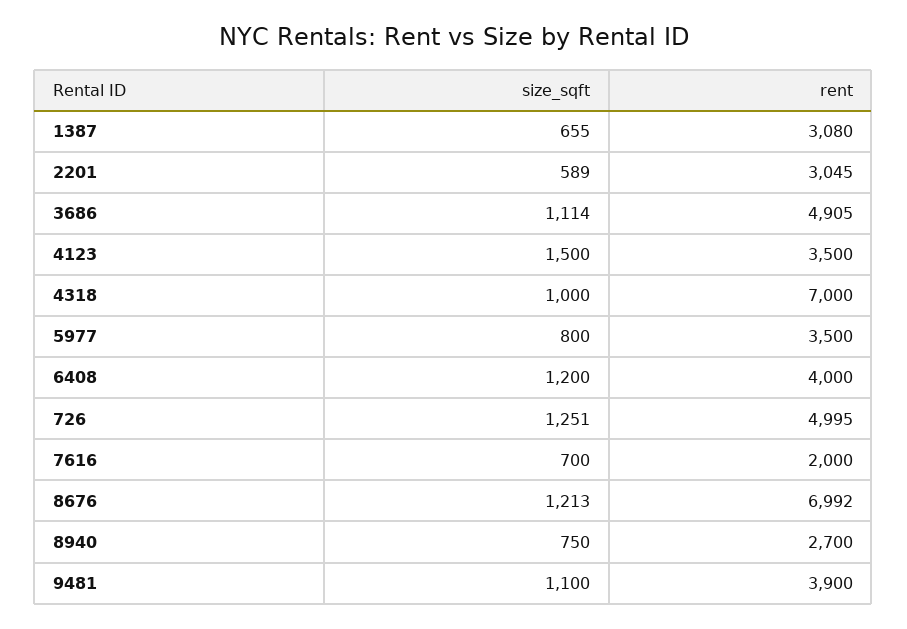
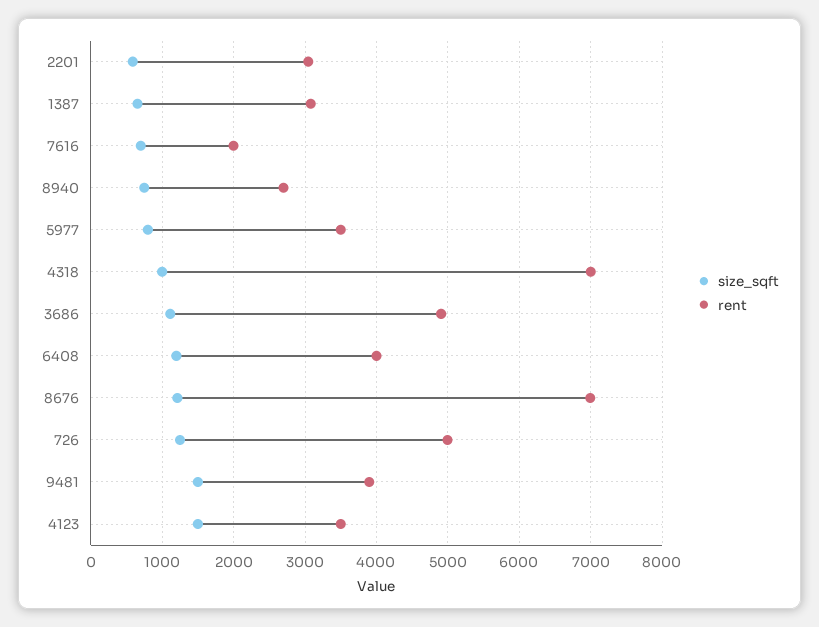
  {
    "size_sqft": {
      "1387": 655,
      "2201": 589,
      "3686": 1114,
      "4123": 1500,
      "4318": 1000,
      "5977": 800,
      "6408": 1200,
      "726": 1251,
      "7616": 700,
      "8676": 1213,
      "8940": 750,
-     "9481": 1100
+     "9481": 1500
    },
    "rent": {
      "1387": 3080,
      "2201": 3045,
      "3686": 4905,
      "4123": 3500,
      "4318": 7000,
      "5977": 3500,
      "6408": 4000,
      "726": 4995,
      "7616": 2000,
      "8676": 6992,
      "8940": 2700,
      "9481": 3900
    }
  }

